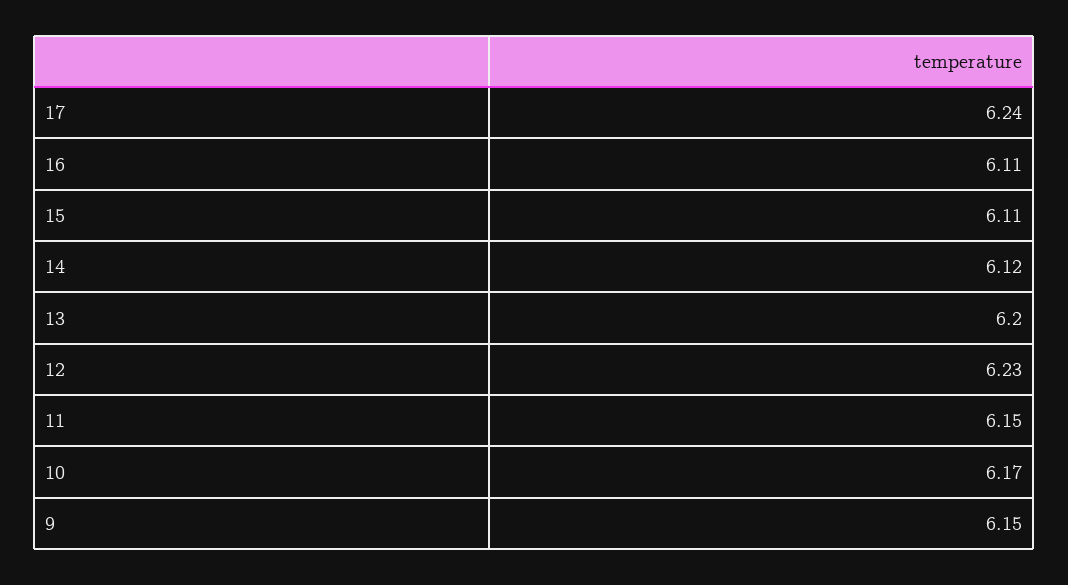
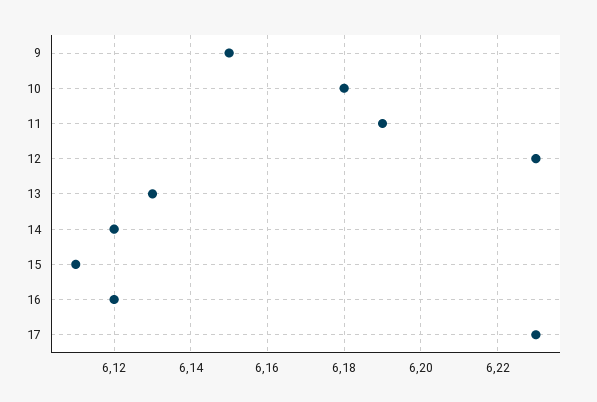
  {
-   "17": 6.24,
+   "17": 6.23,
-   "16": 6.11,
+   "16": 6.12,
    "15": 6.11,
    "14": 6.12,
-   "13": 6.2,
+   "13": 6.13,
    "12": 6.23,
-   "11": 6.15,
+   "11": 6.19,
-   "10": 6.17,
+   "10": 6.18,
    "9": 6.15
  }

